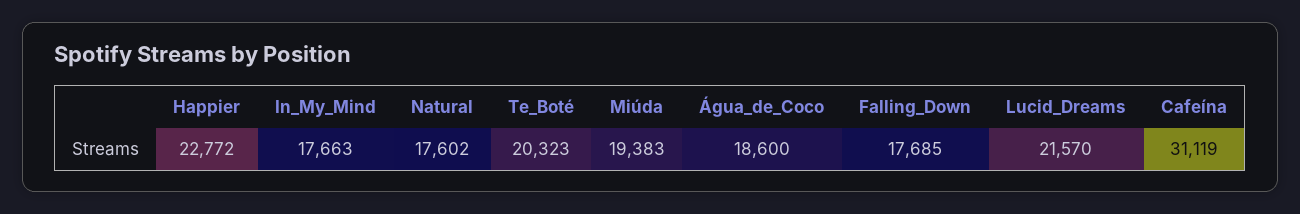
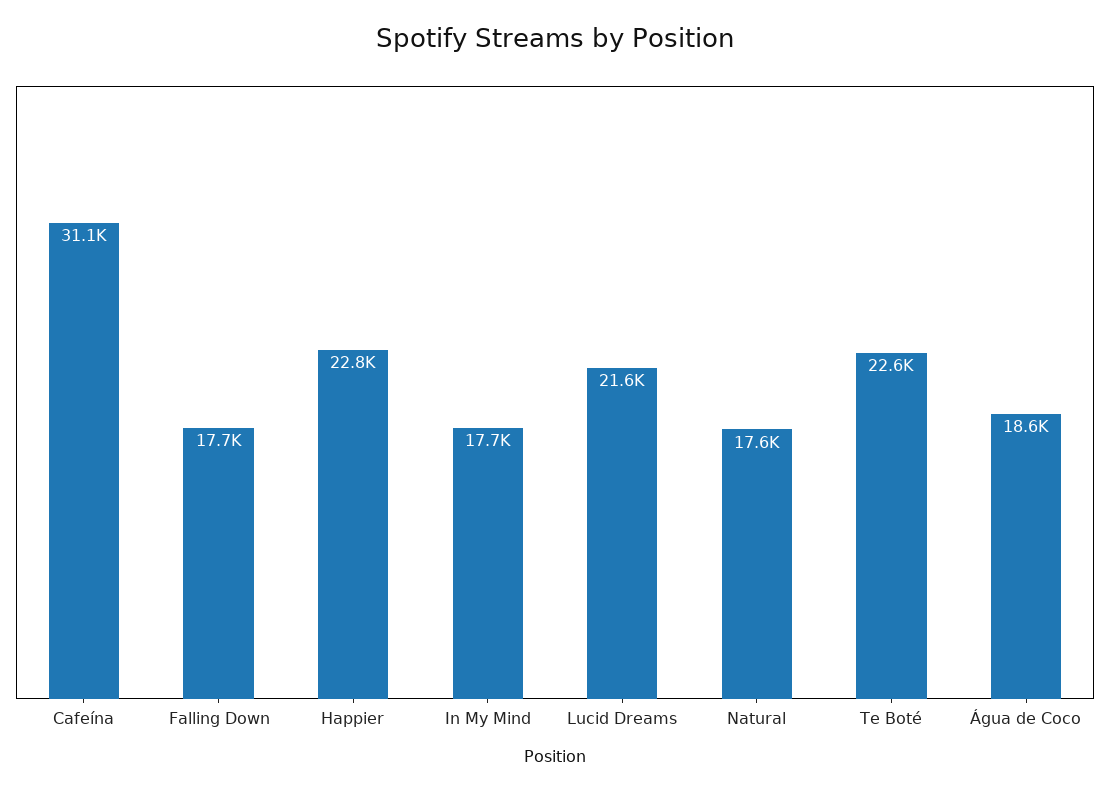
  {
    "Happier": 22772,
    "In_My_Mind": 17663,
    "Natural": 17602,
-   "Te_Boté": 20323,
+   "Te_Boté": 22600,
-   "Miúda": 19383,
    "Água_de_Coco": 18600,
    "Falling_Down": 17685,
    "Lucid_Dreams": 21570,
    "Cafeína": 31119
  }

